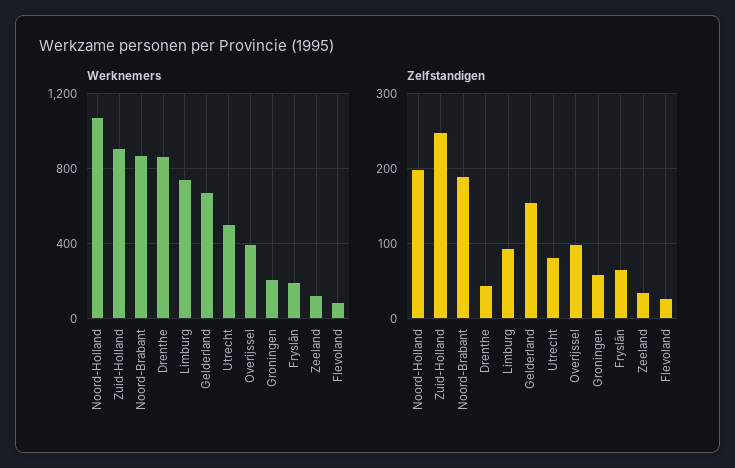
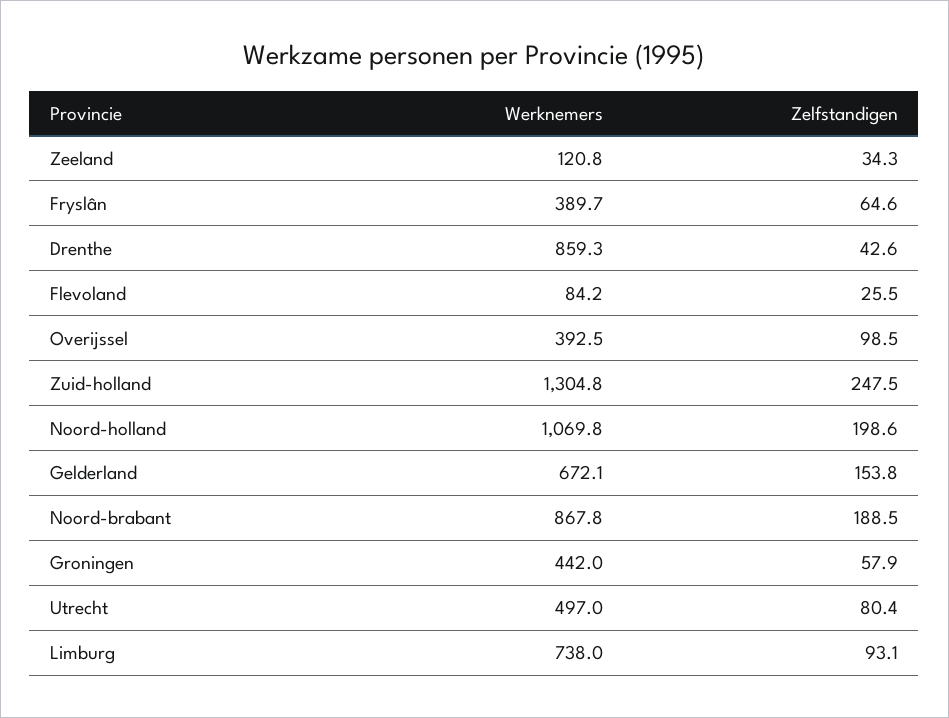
  {
    "Werknemers": {
      "Noord-Holland": 1069.8,
-     "Zuid-Holland": 900,
+     "Zuid-Holland": 1304.8,
      "Noord-Brabant": 867.8,
      "Drenthe": 859.3,
      "Limburg": 738,
      "Gelderland": 672.1,
      "Utrecht": 497,
      "Overijssel": 392.5,
-     "Groningen": 200,
+     "Groningen": 442,
-     "Fryslân": 200,
+     "Fryslân": 389.7,
      "Zeeland": 120.8,
      "Flevoland": 84.2
    },
    "Zelfstandigen": {
      "Noord-Holland": 198.6,
      "Zuid-Holland": 247.5,
      "Noord-Brabant": 188.5,
      "Drenthe": 42.6,
      "Limburg": 93.1,
      "Gelderland": 153.8,
      "Utrecht": 80.4,
      "Overijssel": 98.5,
      "Groningen": 57.9,
      "Fryslân": 64.6,
      "Zeeland": 34.3,
      "Flevoland": 25.5
    }
  }

